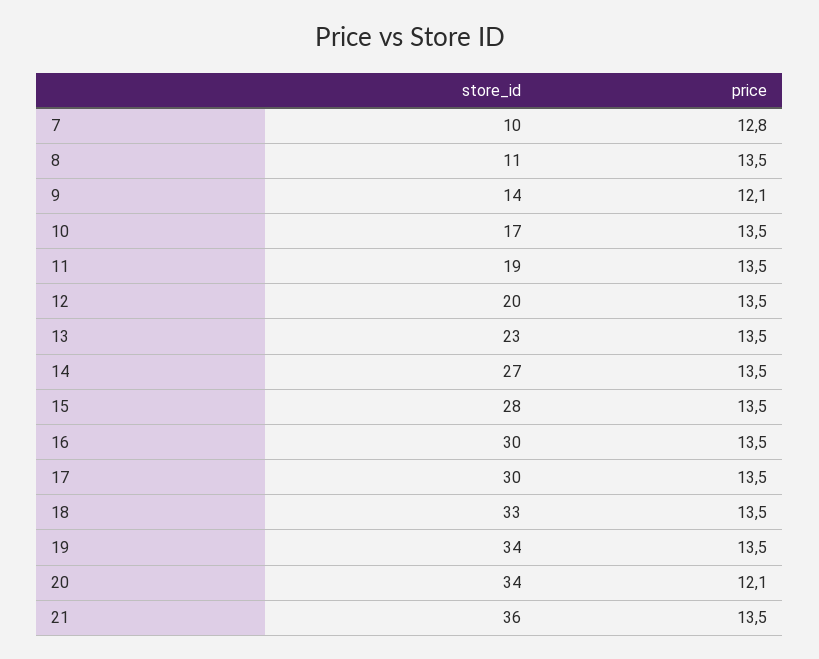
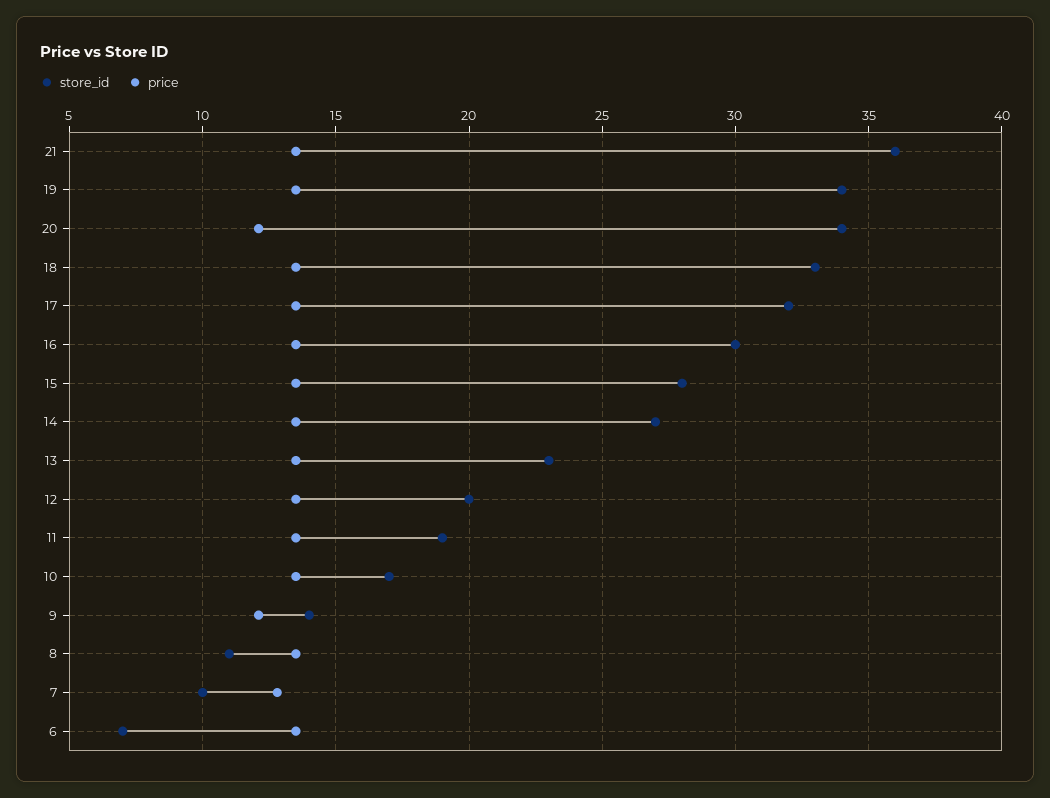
  {
    "store_id": {
      "7": 10,
      "8": 11,
      "9": 14,
      "10": 17,
      "11": 19,
      "12": 20,
      "13": 23,
      "14": 27,
      "15": 28,
      "16": 30,
-     "17": 30,
+     "17": 32,
      "18": 33,
      "19": 34,
      "20": 34,
-     "21": 36
+     "21": 36,
+     "6": 7
    },
    "price": {
      "7": 12.8,
      "8": 13.5,
      "9": 12.1,
      "10": 13.5,
      "11": 13.5,
      "12": 13.5,
      "13": 13.5,
      "14": 13.5,
      "15": 13.5,
      "16": 13.5,
      "17": 13.5,
      "18": 13.5,
      "19": 13.5,
      "20": 12.1,
-     "21": 13.5
+     "21": 13.5,
+     "6": 13.5
    }
  }

